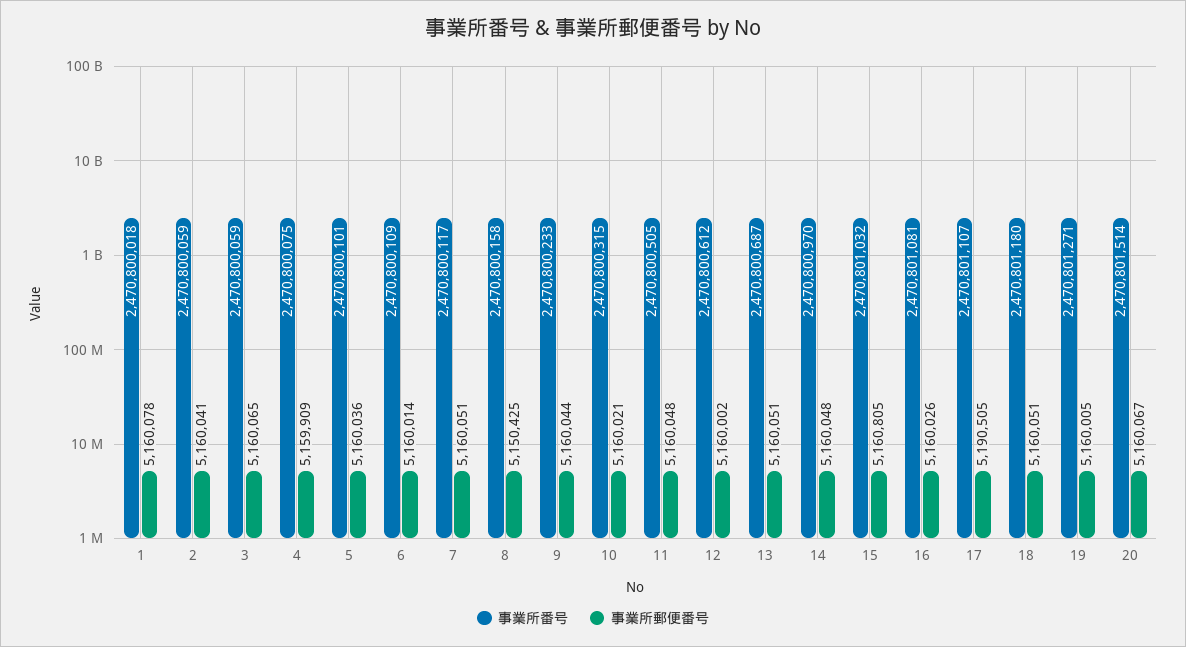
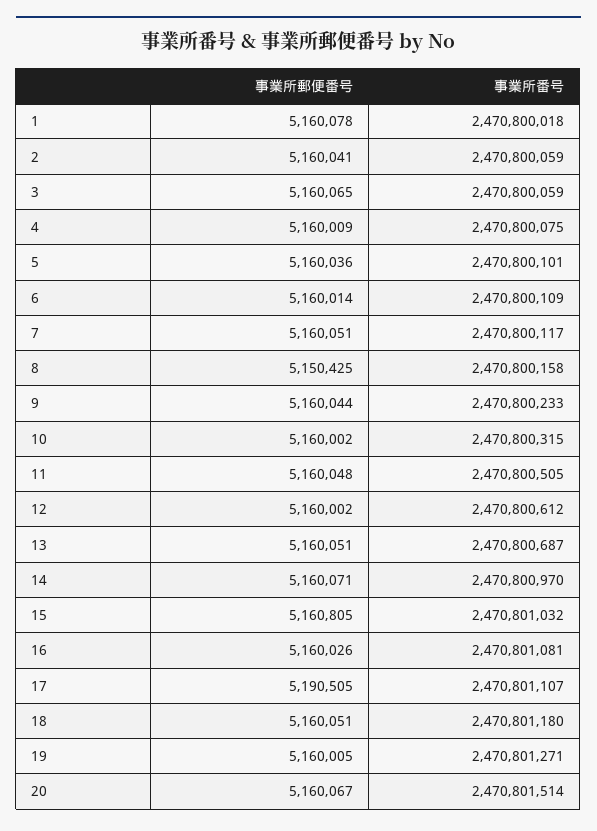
  {
    "事業所番号": {
      "1": 2470800018,
      "2": 2470800059,
      "3": 2470800059,
      "4": 2470800075,
      "5": 2470800101,
      "6": 2470800109,
      "7": 2470800117,
      "8": 2470800158,
      "9": 2470800233,
      "10": 2470800315,
      "11": 2470800505,
      "12": 2470800612,
      "13": 2470800687,
      "14": 2470800970,
      "15": 2470801032,
      "16": 2470801081,
      "17": 2470801107,
      "18": 2470801180,
      "19": 2470801271,
      "20": 2470801514
    },
    "事業所郵便番号": {
      "1": 5160078,
      "2": 5160041,
      "3": 5160065,
-     "4": 5159909,
+     "4": 5160009,
      "5": 5160036,
      "6": 5160014,
      "7": 5160051,
      "8": 5150425,
      "9": 5160044,
-     "10": 5160021,
+     "10": 5160002,
      "11": 5160048,
      "12": 5160002,
      "13": 5160051,
-     "14": 5160048,
+     "14": 5160071,
      "15": 5160805,
      "16": 5160026,
      "17": 5190505,
      "18": 5160051,
      "19": 5160005,
      "20": 5160067
    }
  }

